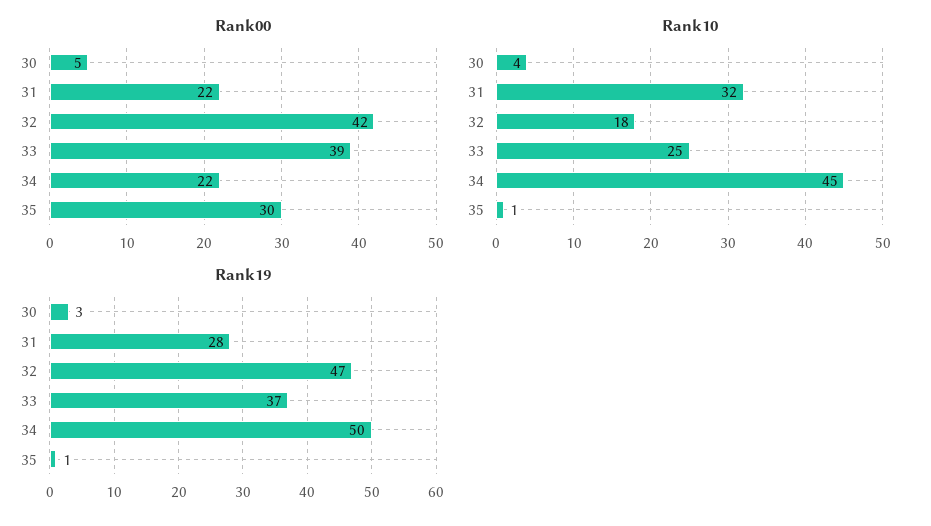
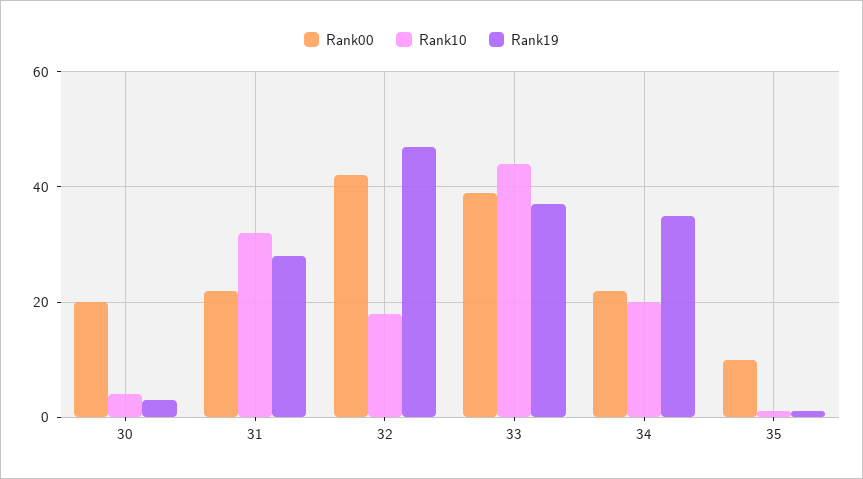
  {
    "Rank00": {
-     "30": 5,
+     "30": 20,
      "31": 22,
      "32": 42,
      "33": 39,
      "34": 22,
-     "35": 30
+     "35": 10
    },
    "Rank10": {
      "30": 4,
      "31": 32,
      "32": 18,
-     "33": 25,
+     "33": 45,
-     "34": 45,
+     "34": 20,
      "35": 1
    },
    "Rank19": {
      "30": 3,
      "31": 28,
      "32": 47,
      "33": 37,
-     "34": 50,
+     "34": 35,
      "35": 1
    }
  }

